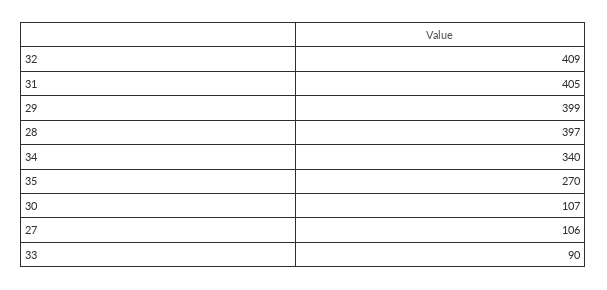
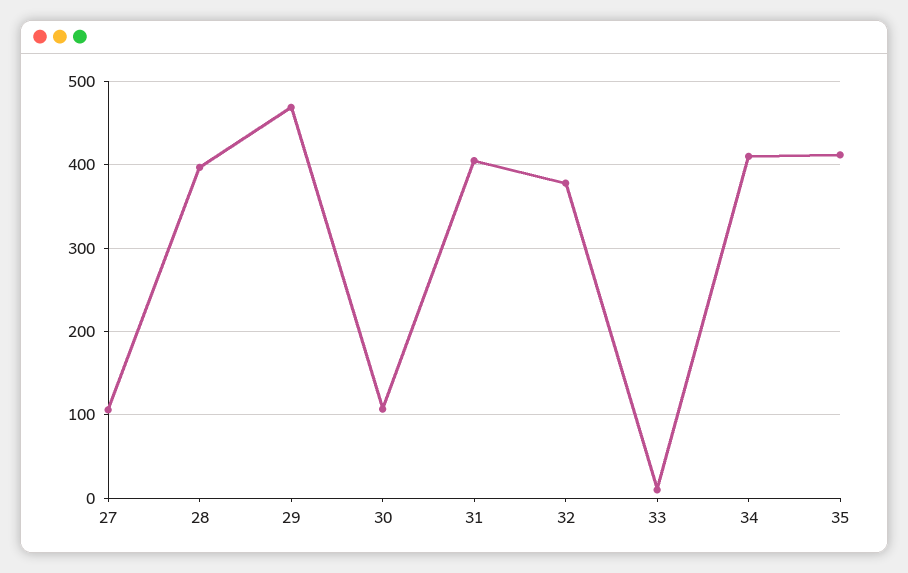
  {
-   "32": 409,
+   "32": 380,
    "31": 405,
-   "29": 399,
+   "29": 470,
    "28": 397,
-   "34": 340,
+   "34": 410,
-   "35": 270,
+   "35": 410,
    "30": 107,
    "27": 106,
-   "33": 90
+   "33": 10
  }

